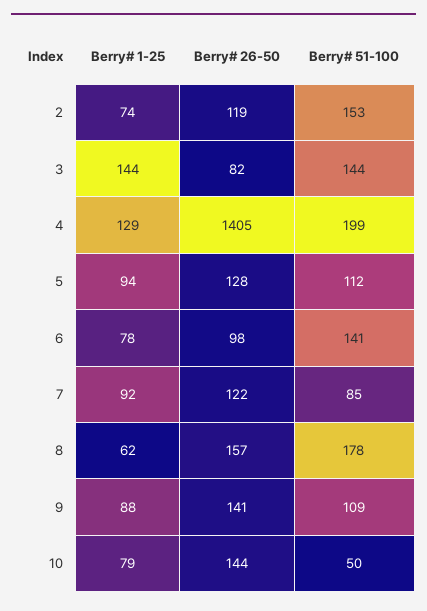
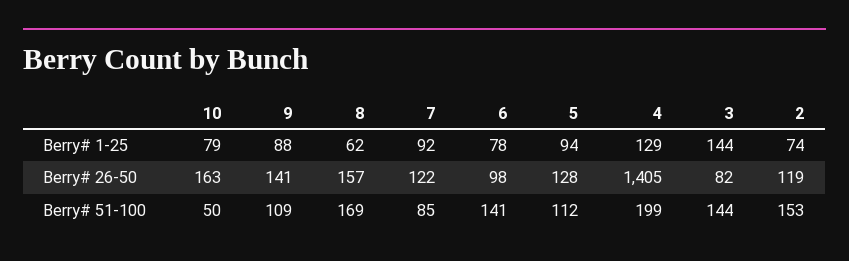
  {
    "Berry# 1-25": {
      "2": 74,
      "3": 144,
      "4": 129,
      "5": 94,
      "6": 78,
      "7": 92,
      "8": 62,
      "9": 88,
      "10": 79
    },
    "Berry# 26-50": {
      "2": 119,
      "3": 82,
      "4": 1405,
      "5": 128,
      "6": 98,
      "7": 122,
      "8": 157,
      "9": 141,
-     "10": 144
+     "10": 163
    },
    "Berry# 51-100": {
      "2": 153,
      "3": 144,
      "4": 199,
      "5": 112,
      "6": 141,
      "7": 85,
-     "8": 178,
+     "8": 169,
      "9": 109,
      "10": 50
    }
  }

